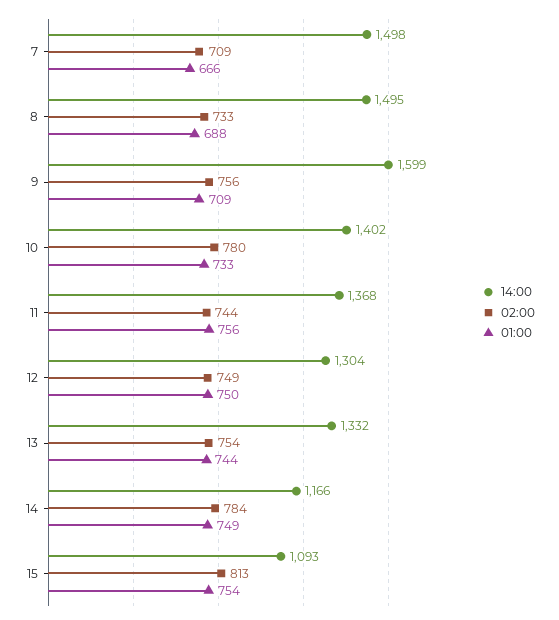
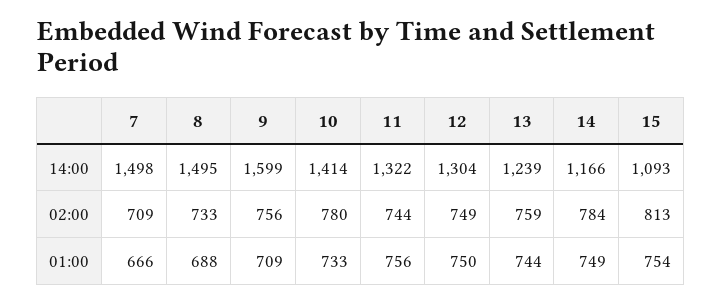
  {
    "14:00": {
      "7": 1498,
      "8": 1495,
      "9": 1599,
-     "10": 1402,
+     "10": 1414,
-     "11": 1368,
+     "11": 1322,
      "12": 1304,
-     "13": 1332,
+     "13": 1239,
      "14": 1166,
      "15": 1093
    },
    "02:00": {
      "7": 709,
      "8": 733,
      "9": 756,
      "10": 780,
      "11": 744,
      "12": 749,
-     "13": 754,
+     "13": 759,
      "14": 784,
      "15": 813
    },
    "01:00": {
      "7": 666,
      "8": 688,
      "9": 709,
      "10": 733,
      "11": 756,
      "12": 750,
      "13": 744,
      "14": 749,
      "15": 754
    }
  }

